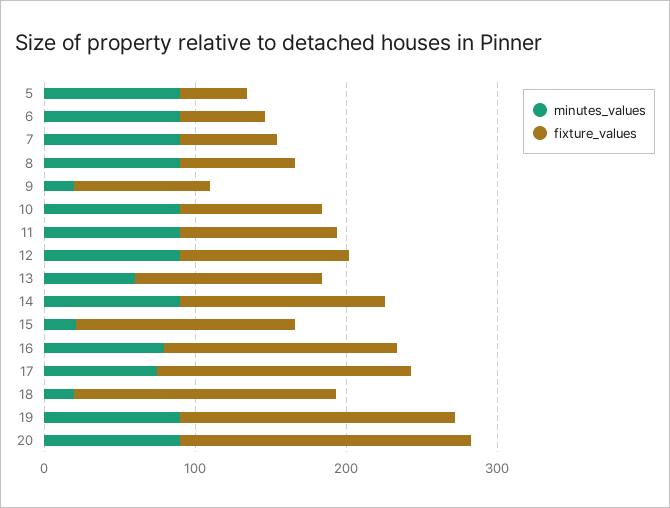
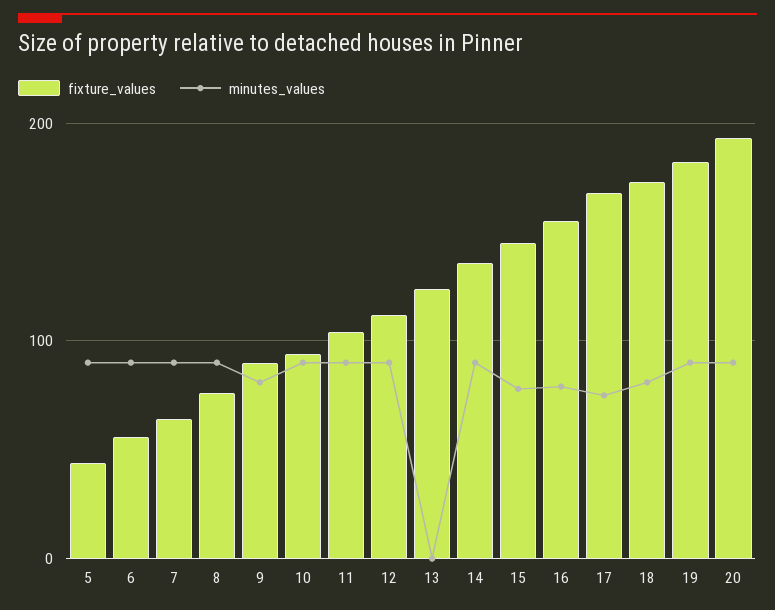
  {
    "minutes_values": {
      "5": 90,
      "6": 90,
      "7": 90,
      "8": 90,
-     "9": 20,
+     "9": 80,
      "10": 90,
      "11": 90,
      "12": 90,
-     "13": 60,
+     "13": 0,
      "14": 90,
-     "15": 20,
+     "15": 80,
      "16": 80,
      "17": 80,
-     "18": 20,
+     "18": 80,
      "19": 90,
      "20": 90
    },
    "fixture_values": {
      "5": 40,
      "6": 60,
      "7": 60,
      "8": 80,
      "9": 90,
      "10": 90,
      "11": 100,
      "12": 110,
      "13": 120,
      "14": 140,
      "15": 150,
      "16": 160,
      "17": 170,
      "18": 170,
      "19": 180,
      "20": 190
    }
  }

